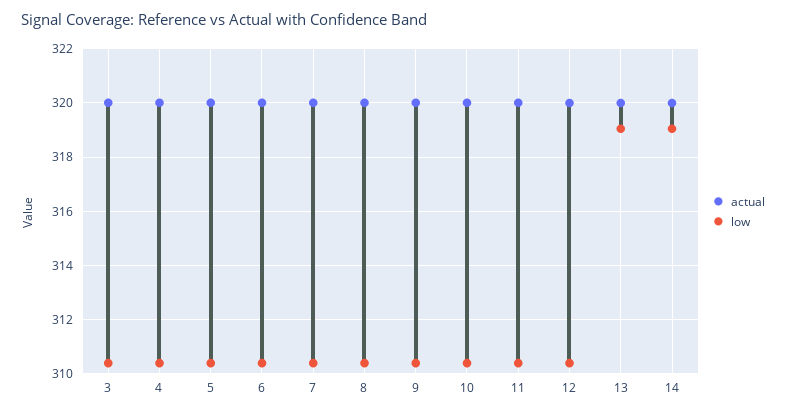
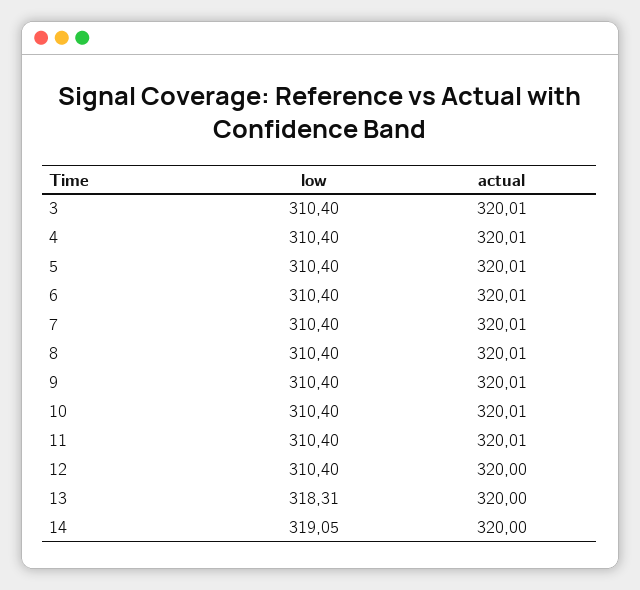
  {
    "actual": {
      "3": 320.01,
      "4": 320.01,
      "5": 320.01,
      "6": 320.01,
      "7": 320.01,
      "8": 320.01,
      "9": 320.01,
      "10": 320.01,
      "11": 320.01,
      "12": 320,
      "13": 320,
      "14": 320
    },
    "low": {
      "3": 310.4,
      "4": 310.4,
      "5": 310.4,
      "6": 310.4,
      "7": 310.4,
      "8": 310.4,
      "9": 310.4,
      "10": 310.4,
      "11": 310.4,
      "12": 310.4,
-     "13": 319,
+     "13": 318.31,
      "14": 319.05
    }
  }

